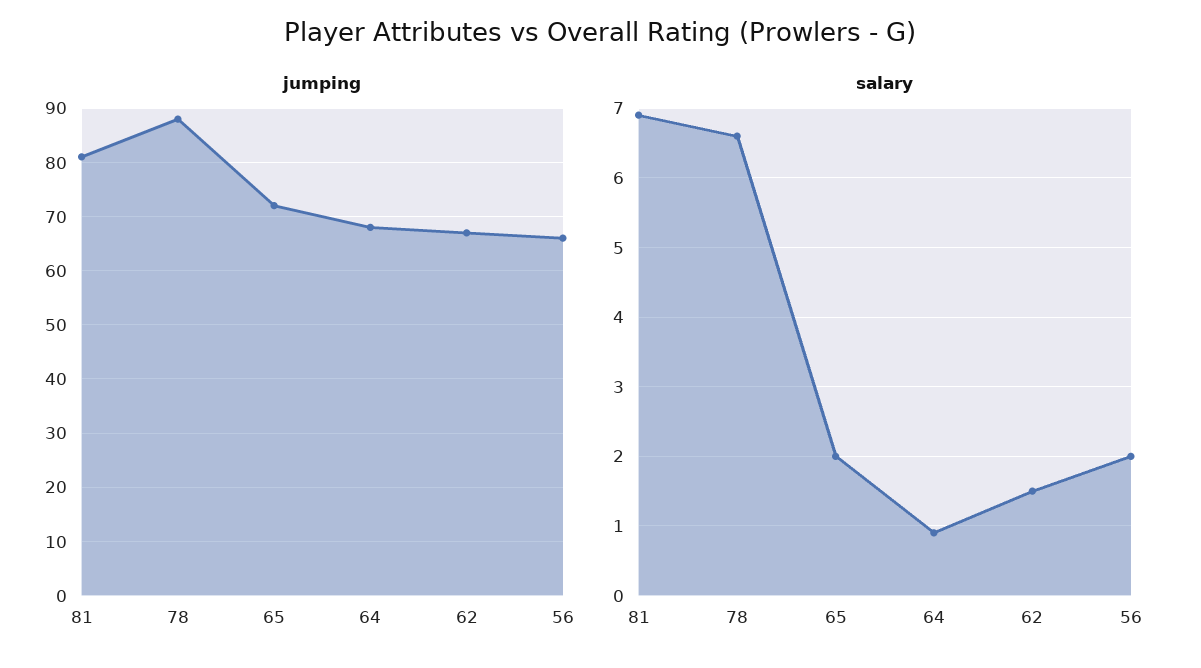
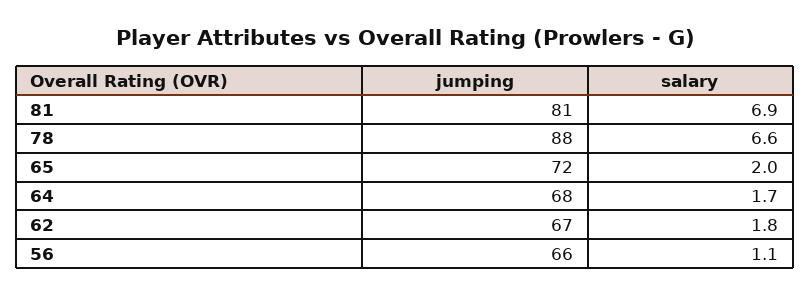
  {
    "jumping": {
      "81": 81,
      "78": 88,
      "65": 72,
      "64": 68,
      "62": 67,
      "56": 66
    },
    "salary": {
      "81": 6.9,
      "78": 6.6,
      "65": 2,
-     "64": 0.9,
+     "64": 1.7,
-     "62": 1.5,
+     "62": 1.8,
-     "56": 2
+     "56": 1.1
    }
  }

